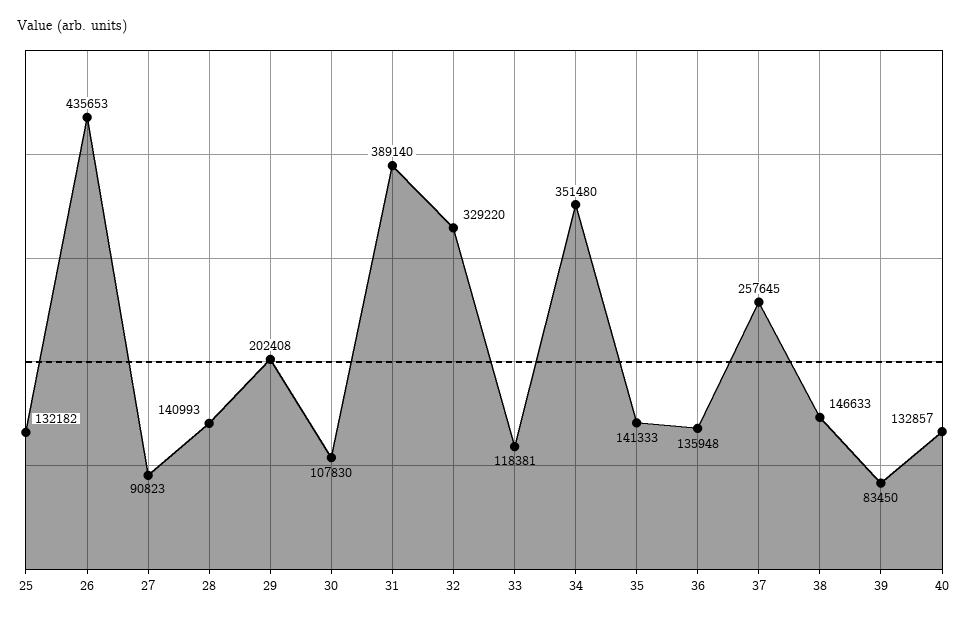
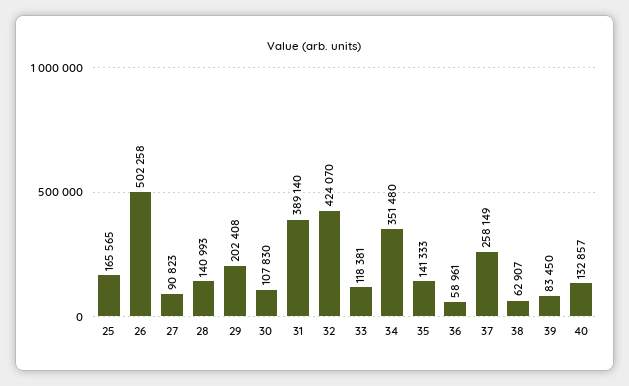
  {
-   "25": 132182,
+   "25": 165565,
-   "26": 435653,
+   "26": 502258,
    "27": 90823,
    "28": 140993,
    "29": 202408,
    "30": 107830,
    "31": 389140,
-   "32": 329220,
+   "32": 424070,
    "33": 118381,
    "34": 351480,
    "35": 141333,
-   "36": 135948,
+   "36": 58961,
-   "37": 257645,
+   "37": 258149,
-   "38": 146633,
+   "38": 62907,
    "39": 83450,
    "40": 132857
  }

